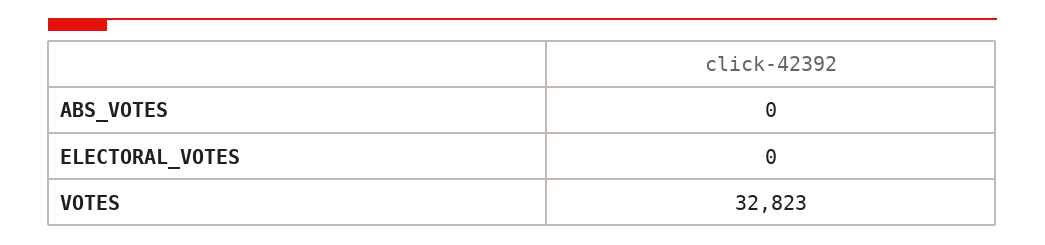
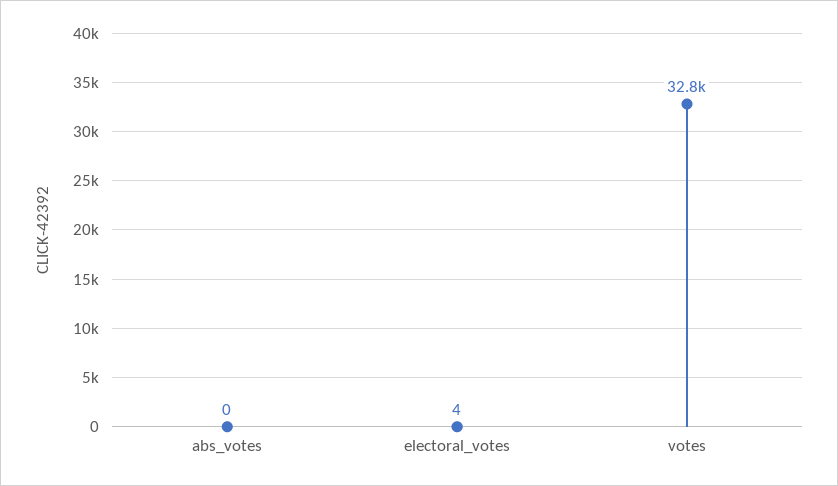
  {
    "ABS_VOTES": 0,
-   "ELECTORAL_VOTES": 0,
+   "ELECTORAL_VOTES": 4,
    "VOTES": 32823
  }

